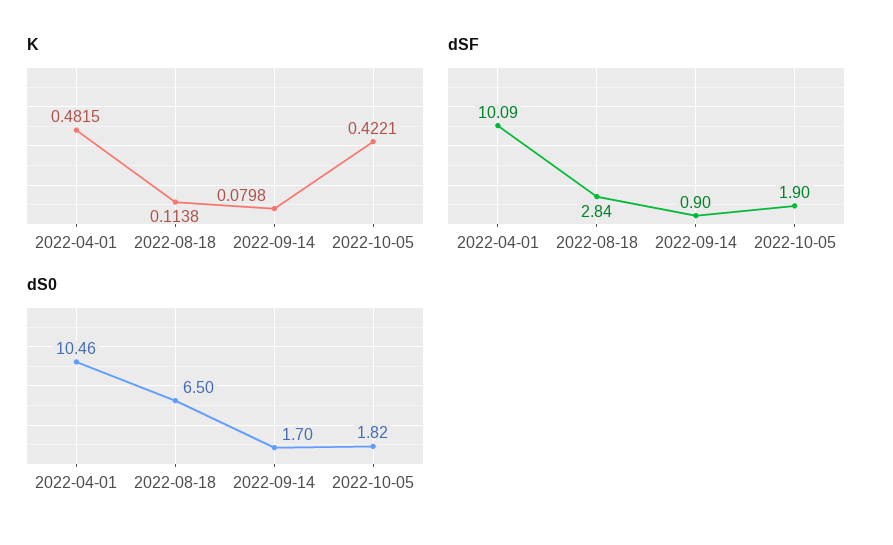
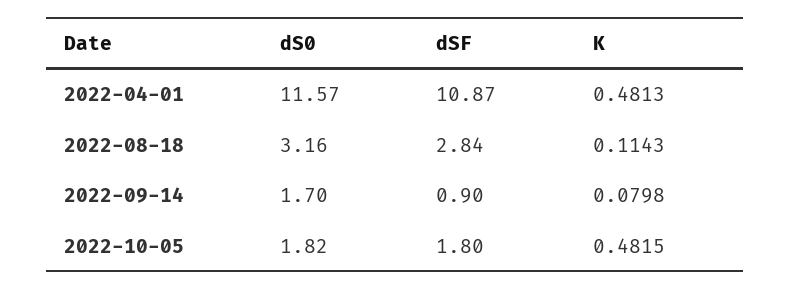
  {
    "K": {
-     "2022-04-01": 0.4815,
+     "2022-04-01": 0.4813,
-     "2022-08-18": 0.1138,
+     "2022-08-18": 0.1143,
      "2022-09-14": 0.0798,
-     "2022-10-05": 0.4221
+     "2022-10-05": 0.4815
    },
    "dSF": {
-     "2022-04-01": 10.09,
+     "2022-04-01": 10.87,
      "2022-08-18": 2.84,
      "2022-09-14": 0.9,
-     "2022-10-05": 1.9
+     "2022-10-05": 1.8
    },
    "dS0": {
-     "2022-04-01": 10.46,
+     "2022-04-01": 11.57,
-     "2022-08-18": 6.5,
+     "2022-08-18": 3.16,
      "2022-09-14": 1.7,
      "2022-10-05": 1.82
    }
  }

